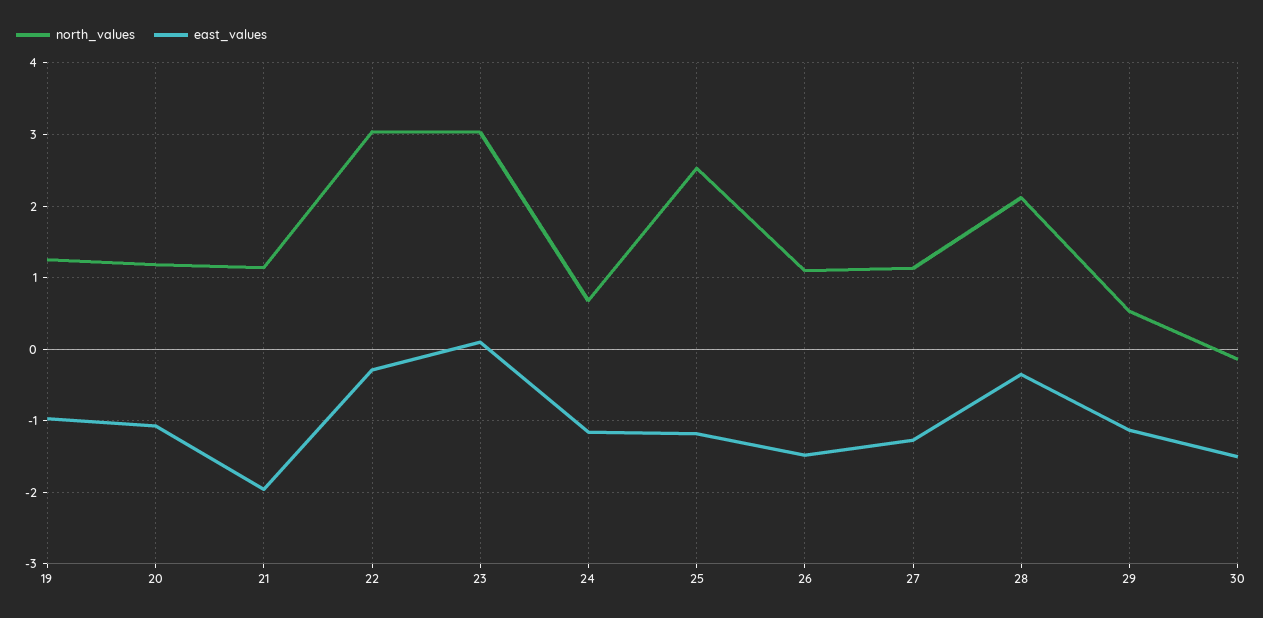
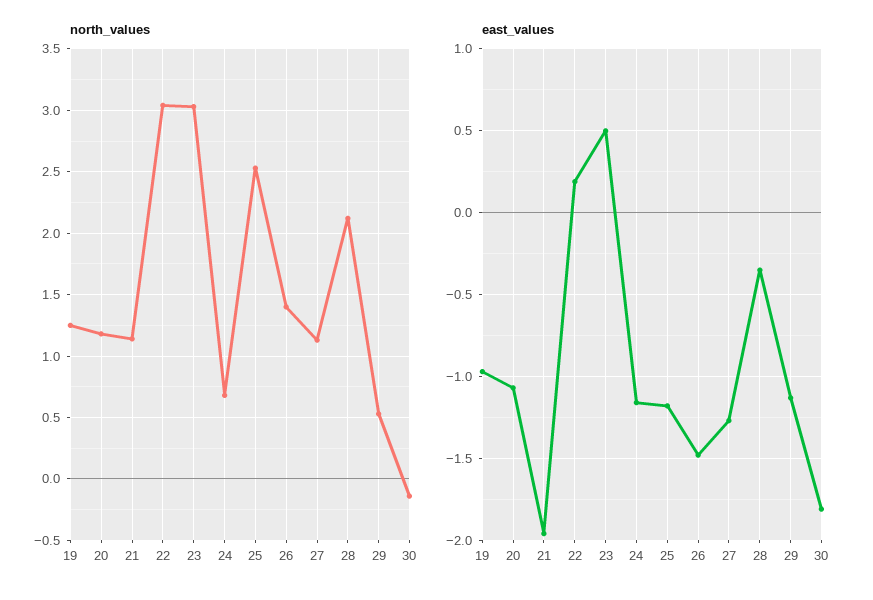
  {
    "north_values": {
      "19": 1.25,
      "20": 1.2,
      "21": 1.15,
      "22": 3.05,
      "23": 3.05,
      "24": 0.7,
      "25": 2.55,
-     "26": 1.1,
+     "26": 1.4,
      "27": 1.15,
      "28": 2.1,
      "29": 0.55,
      "30": -0.15
    },
    "east_values": {
      "19": -0.95,
      "20": -1.05,
      "21": -1.95,
-     "22": -0.3,
+     "22": 0.2,
-     "23": 0.1,
+     "23": 0.5,
      "24": -1.15,
      "25": -1.2,
      "26": -1.5,
      "27": -1.25,
      "28": -0.35,
      "29": -1.15,
-     "30": -1.5
+     "30": -1.8
    }
  }

